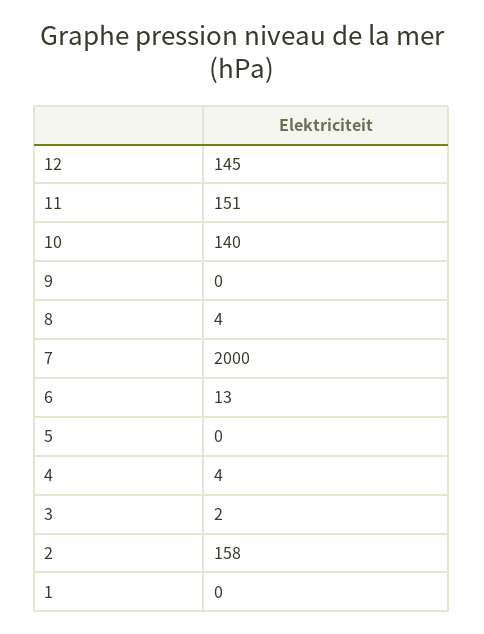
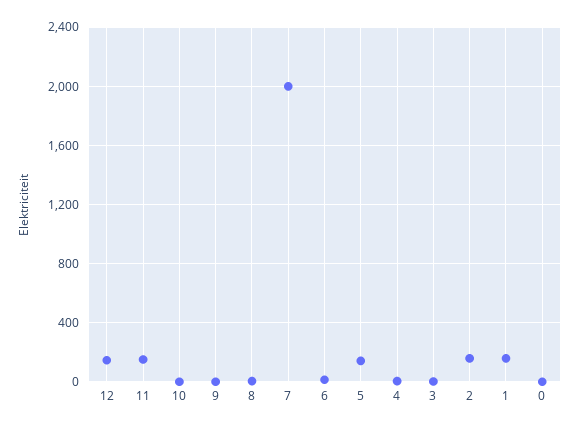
  {
    "12": 145,
    "11": 151,
-   "10": 140,
+   "10": 0,
    "9": 0,
    "8": 4,
    "7": 2000,
    "6": 13,
-   "5": 0,
+   "5": 150,
    "4": 4,
    "3": 2,
    "2": 158,
-   "1": 0
+   "1": 150,
+   "0": 0
  }

